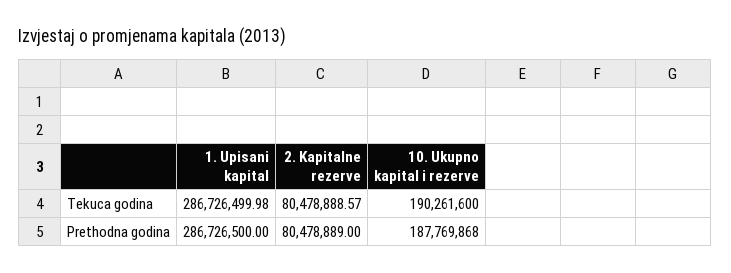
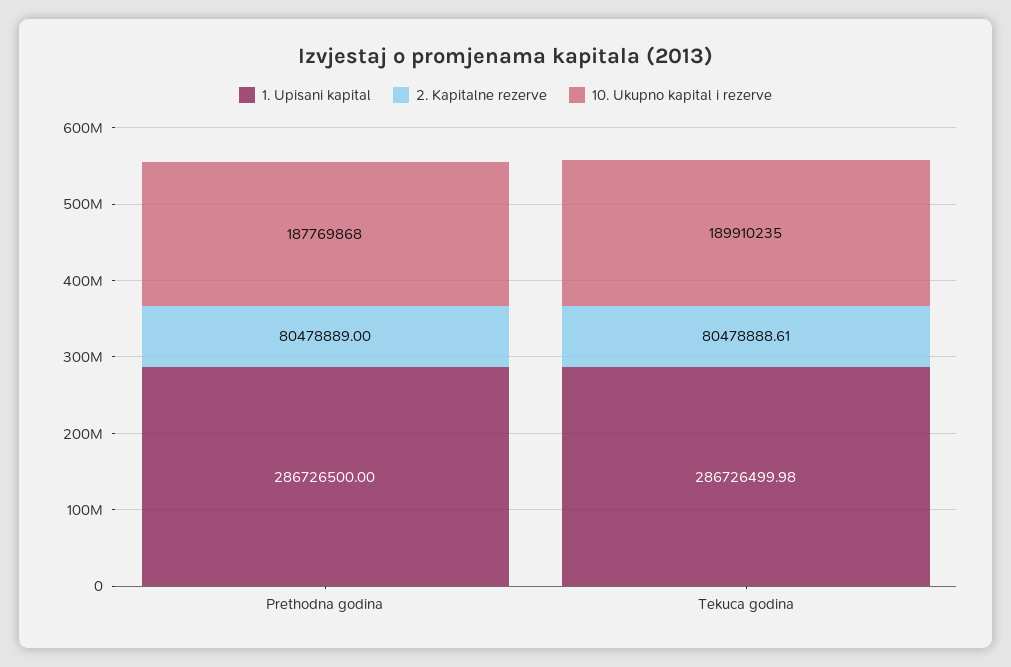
  {
    "1. Upisani kapital": {
      "Tekuca godina": 286726499.98,
      "Prethodna godina": 286726500
    },
    "2. Kapitalne rezerve": {
-     "Tekuca godina": 80478888.57,
+     "Tekuca godina": 80478888.61,
      "Prethodna godina": 80478889
    },
    "10. Ukupno kapital i rezerve": {
-     "Tekuca godina": 190261600,
+     "Tekuca godina": 189910235,
      "Prethodna godina": 187769868
    }
  }

